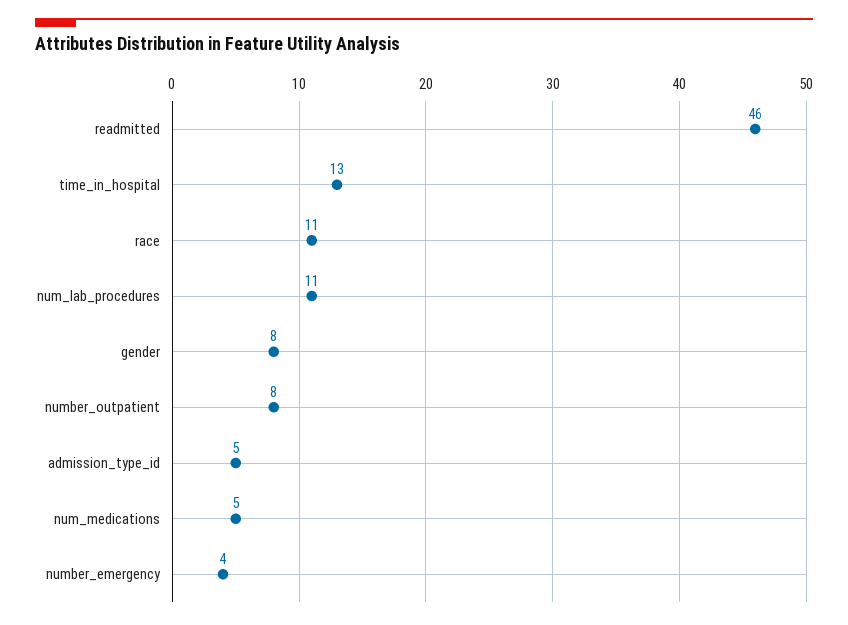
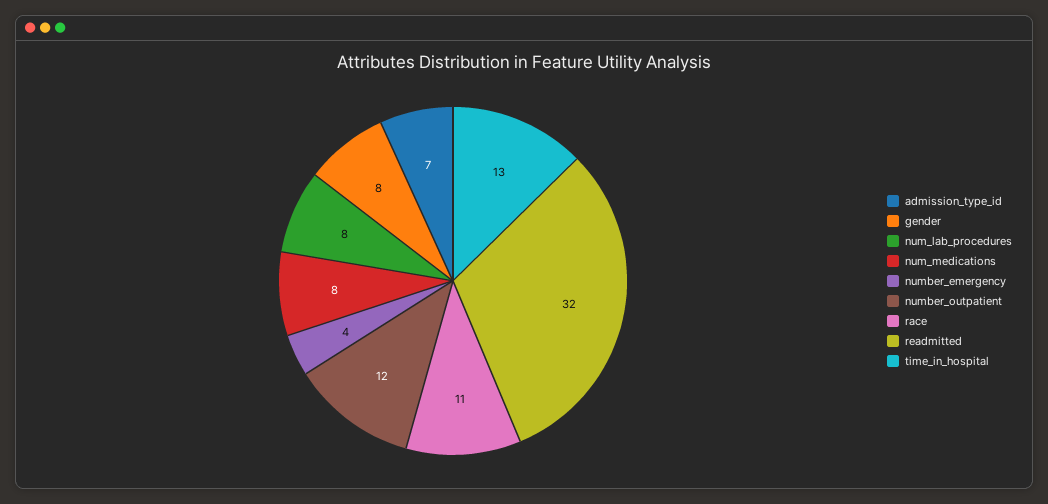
  {
-   "readmitted": 46,
+   "readmitted": 32,
    "time_in_hospital": 13,
    "race": 11,
-   "num_lab_procedures": 11,
+   "num_lab_procedures": 8,
    "gender": 8,
-   "number_outpatient": 8,
+   "number_outpatient": 12,
-   "admission_type_id": 5,
+   "admission_type_id": 7,
-   "num_medications": 5,
+   "num_medications": 8,
    "number_emergency": 4
  }

